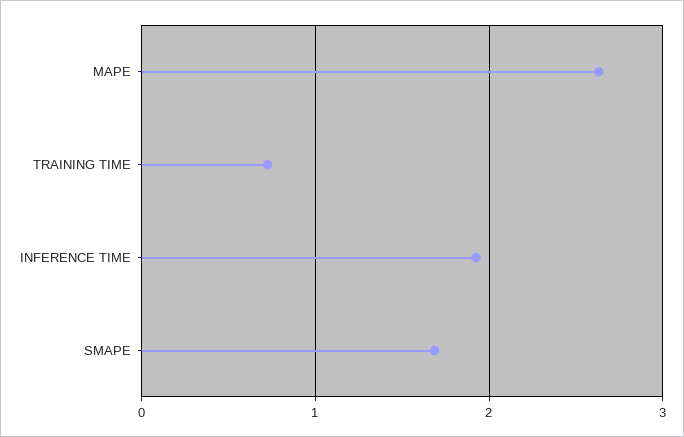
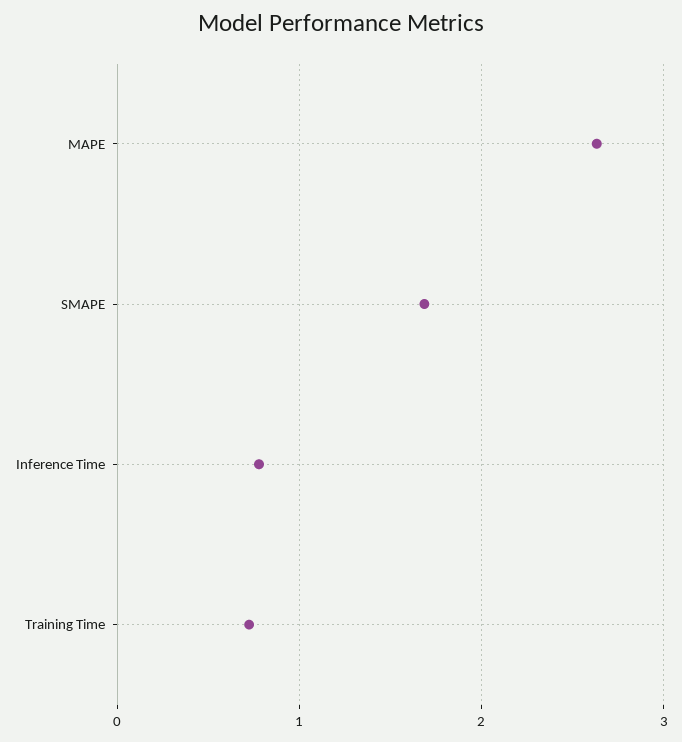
  {
    "MAPE": 2.6,
    "TRAINING TIME": 0.7,
-   "INFERENCE TIME": 1.9,
+   "INFERENCE TIME": 0.8,
    "SMAPE": 1.7
  }

